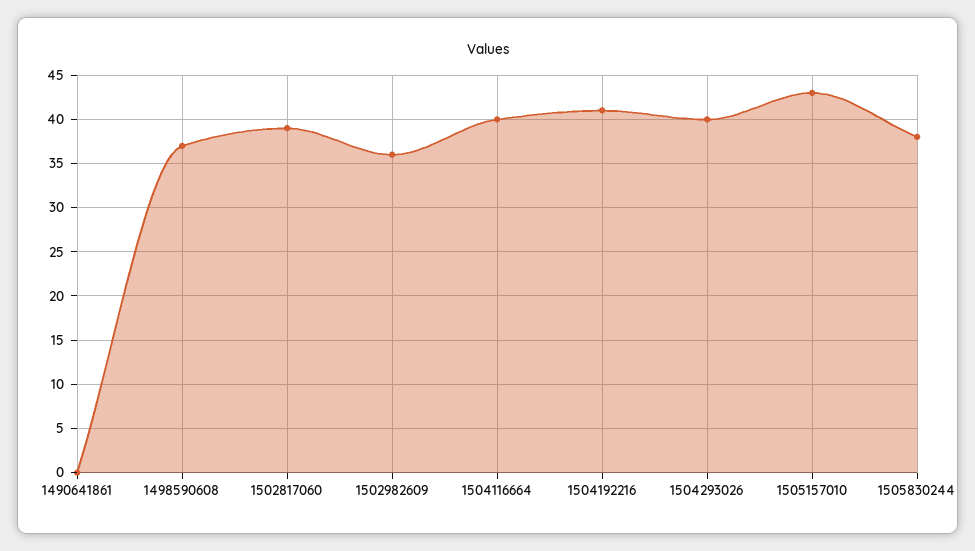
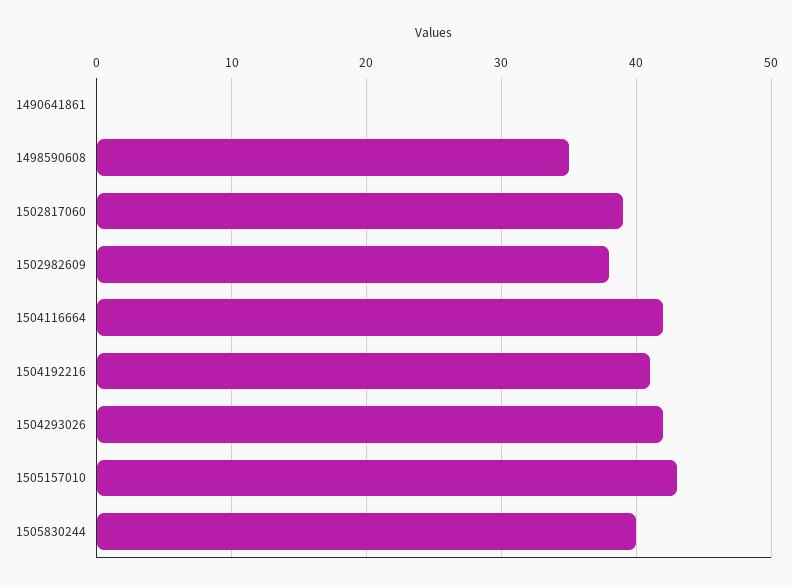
  {
    "1490641861": 0,
-   "1498590608": 37,
+   "1498590608": 35,
    "1502817060": 39,
-   "1502982609": 36,
+   "1502982609": 38,
-   "1504116664": 40,
+   "1504116664": 42,
    "1504192216": 41,
-   "1504293026": 40,
+   "1504293026": 42,
    "1505157010": 43,
-   "1505830244": 38
+   "1505830244": 40
  }

